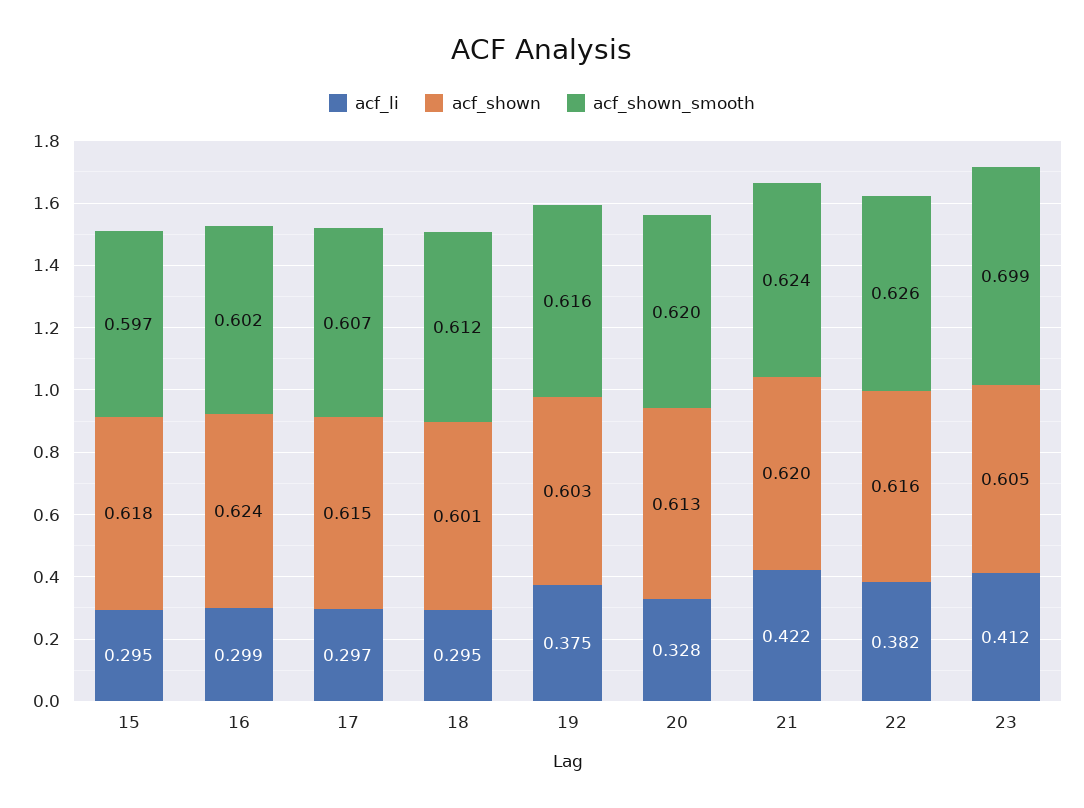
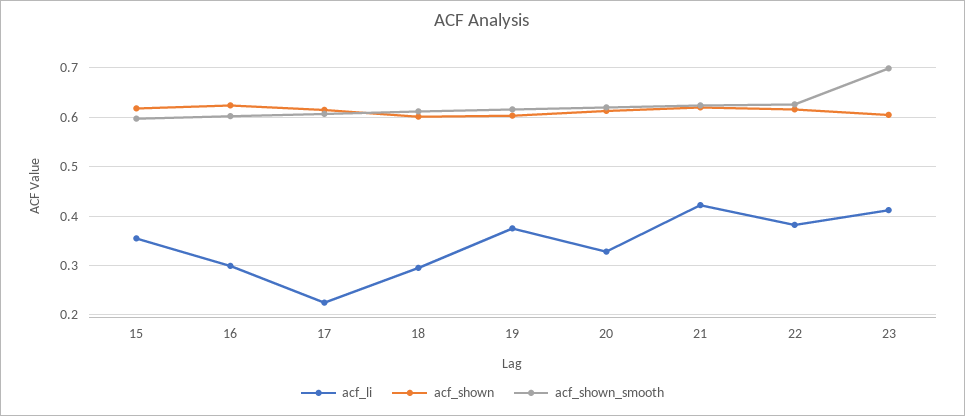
  {
    "acf_li": {
-     "15": 0.295,
+     "15": 0.36,
      "16": 0.299,
-     "17": 0.297,
+     "17": 0.22,
      "18": 0.295,
      "19": 0.375,
      "20": 0.328,
      "21": 0.422,
      "22": 0.382,
      "23": 0.412
    },
    "acf_shown": {
      "15": 0.618,
      "16": 0.624,
      "17": 0.615,
      "18": 0.601,
      "19": 0.603,
      "20": 0.613,
      "21": 0.62,
      "22": 0.616,
      "23": 0.605
    },
    "acf_shown_smooth": {
      "15": 0.597,
      "16": 0.602,
      "17": 0.607,
      "18": 0.612,
      "19": 0.616,
      "20": 0.62,
      "21": 0.624,
      "22": 0.626,
      "23": 0.699
    }
  }

